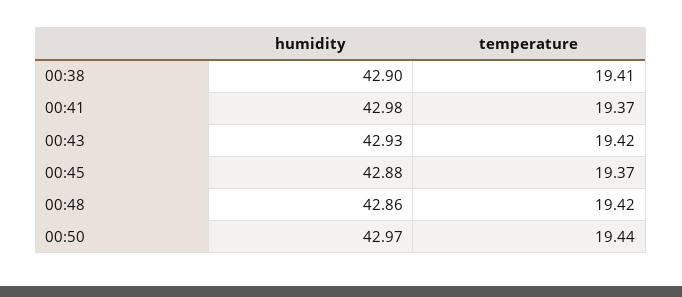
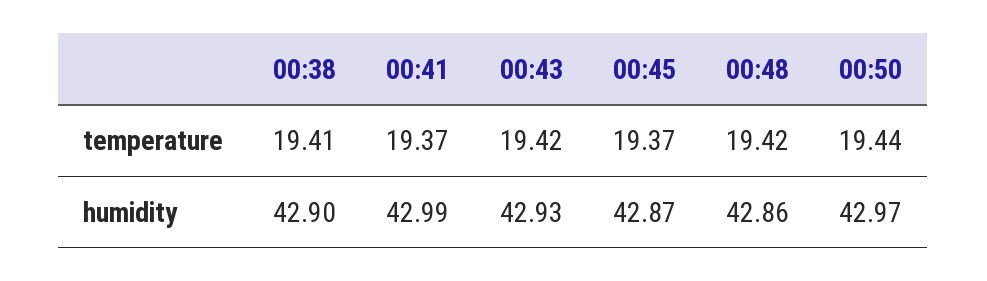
  {
    "humidity": {
      "00:38": 42.9,
-     "00:41": 42.98,
+     "00:41": 42.99,
      "00:43": 42.93,
-     "00:45": 42.88,
+     "00:45": 42.87,
      "00:48": 42.86,
      "00:50": 42.97
    },
    "temperature": {
      "00:38": 19.41,
      "00:41": 19.37,
      "00:43": 19.42,
      "00:45": 19.37,
      "00:48": 19.42,
      "00:50": 19.44
    }
  }

